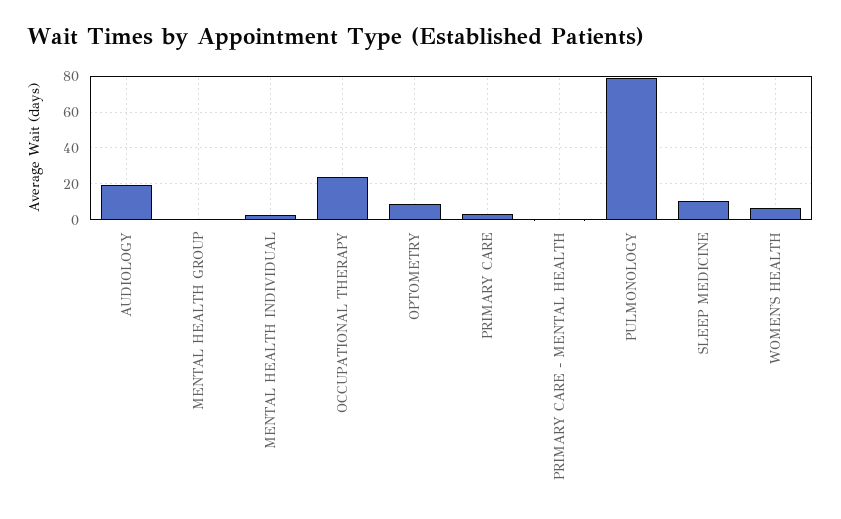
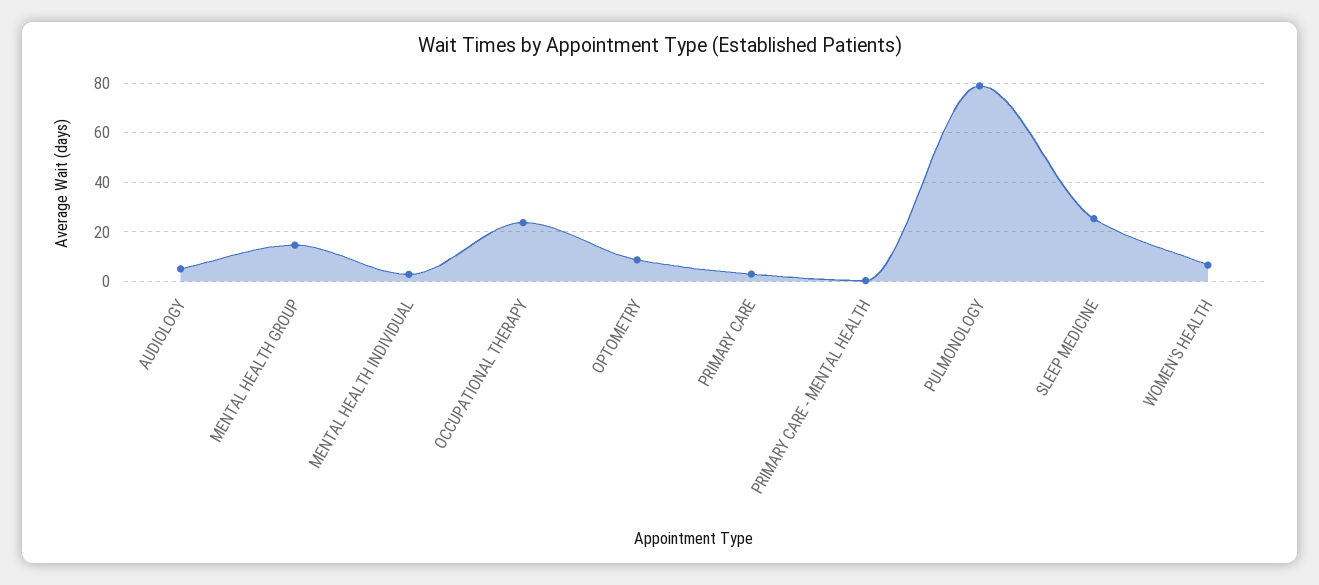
  {
-   "AUDIOLOGY": 20,
+   "AUDIOLOGY": 5,
-   "MENTAL HEALTH GROUP": 0,
+   "MENTAL HEALTH GROUP": 15,
    "MENTAL HEALTH INDIVIDUAL": 2.5,
    "OCCUPATIONAL THERAPY": 22.5,
    "OPTOMETRY": 7.5,
    "PRIMARY CARE": 2.5,
    "PRIMARY CARE - MENTAL HEALTH": 0,
    "PULMONOLOGY": 80,
-   "SLEEP MEDICINE": 10,
+   "SLEEP MEDICINE": 25,
    "WOMEN'S HEALTH": 7.5
  }

